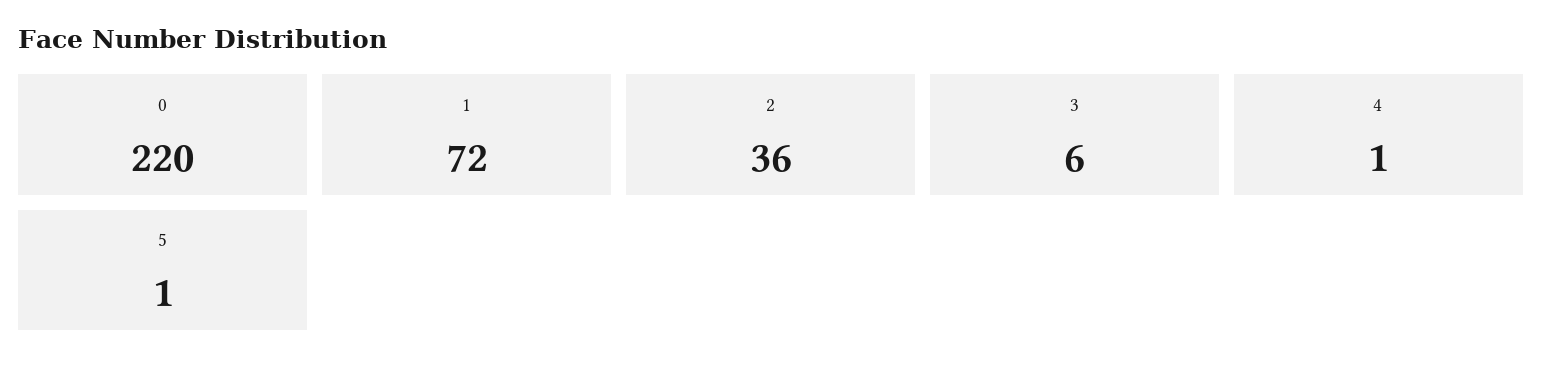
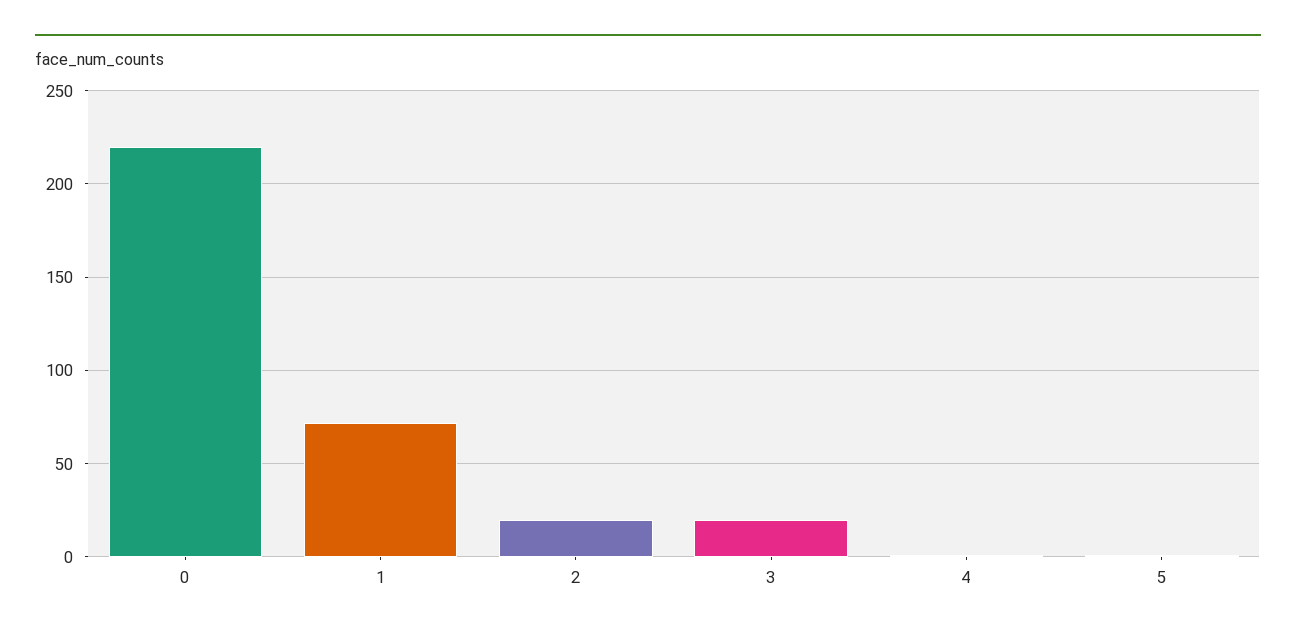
  {
    "0": 220,
    "1": 72,
-   "2": 36,
+   "2": 20,
-   "3": 6,
+   "3": 20,
    "4": 1,
    "5": 1
  }

